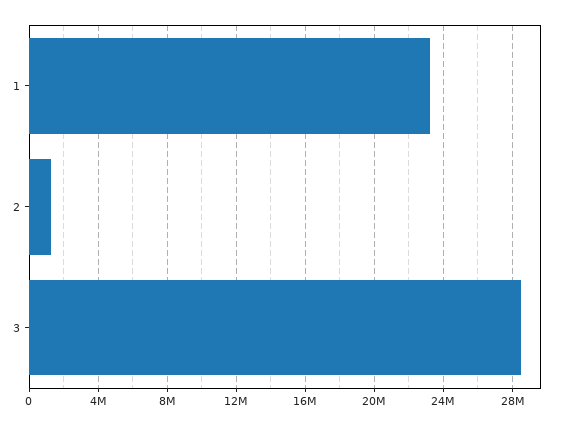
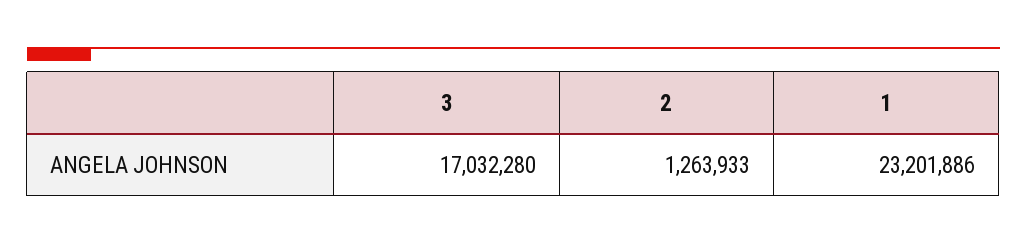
  {
    "1": 23201886,
    "2": 1263933,
-   "3": 28500000
+   "3": 17032280
  }

